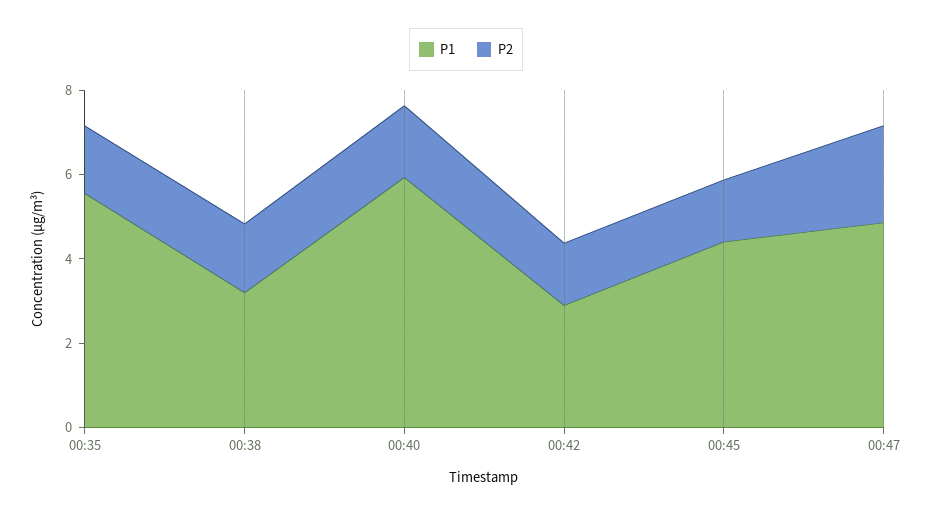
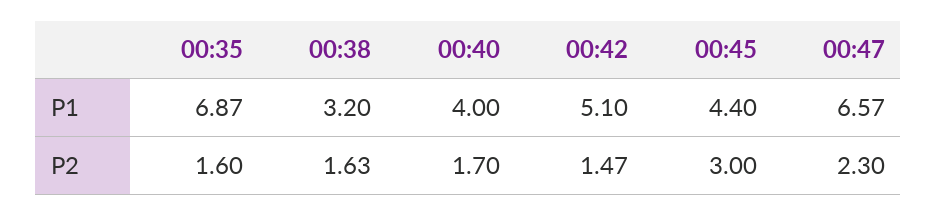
  {
    "P1": {
-     "00:35": 5.5,
+     "00:35": 6.87,
      "00:38": 3.2,
-     "00:40": 6,
+     "00:40": 4,
-     "00:42": 3,
+     "00:42": 5.1,
      "00:45": 4.4,
-     "00:47": 5
+     "00:47": 6.57
    },
    "P2": {
      "00:35": 1.6,
      "00:38": 1.63,
      "00:40": 1.7,
      "00:42": 1.47,
-     "00:45": 1.5,
+     "00:45": 3,
      "00:47": 2.3
    }
  }

